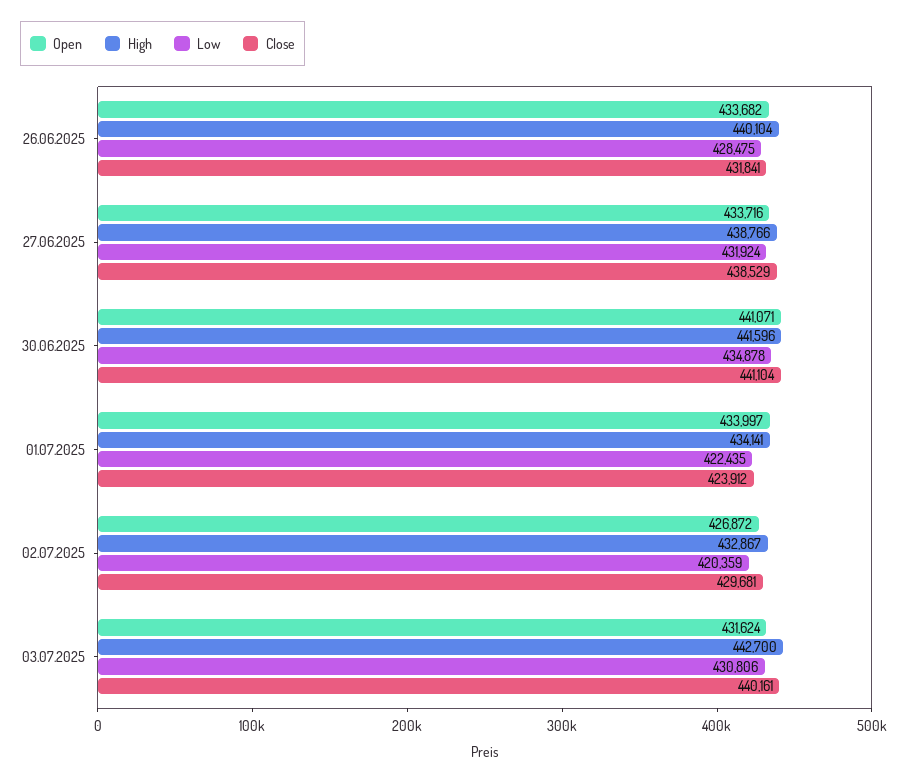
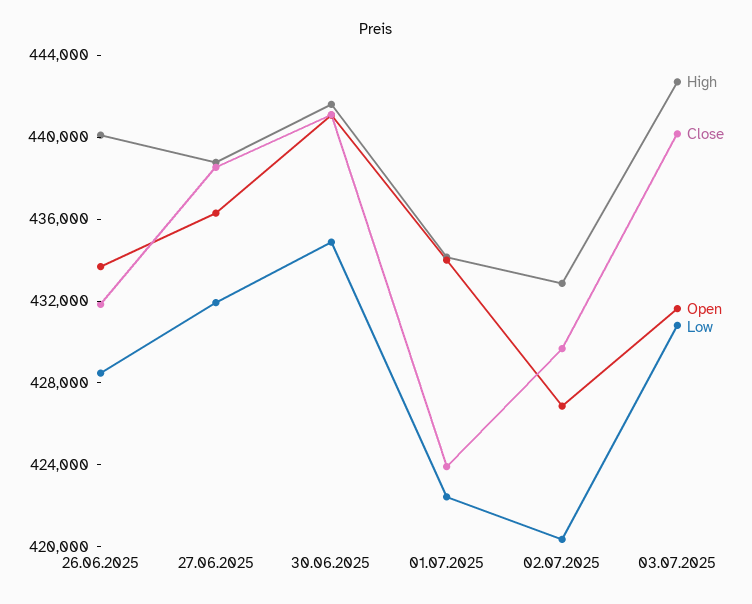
  {
    "Open": {
      "26.06.2025": 433682,
-     "27.06.2025": 433716,
+     "27.06.2025": 436000,
      "30.06.2025": 441071,
      "01.07.2025": 433997,
      "02.07.2025": 426872,
      "03.07.2025": 431624
    },
    "High": {
      "26.06.2025": 440104,
      "27.06.2025": 438766,
      "30.06.2025": 441596,
      "01.07.2025": 434141,
      "02.07.2025": 432867,
      "03.07.2025": 442700
    },
    "Low": {
      "26.06.2025": 428475,
      "27.06.2025": 431924,
      "30.06.2025": 434878,
      "01.07.2025": 422435,
      "02.07.2025": 420359,
      "03.07.2025": 430806
    },
    "Close": {
      "26.06.2025": 431841,
      "27.06.2025": 438529,
      "30.06.2025": 441104,
      "01.07.2025": 423912,
      "02.07.2025": 429681,
      "03.07.2025": 440161
    }
  }

